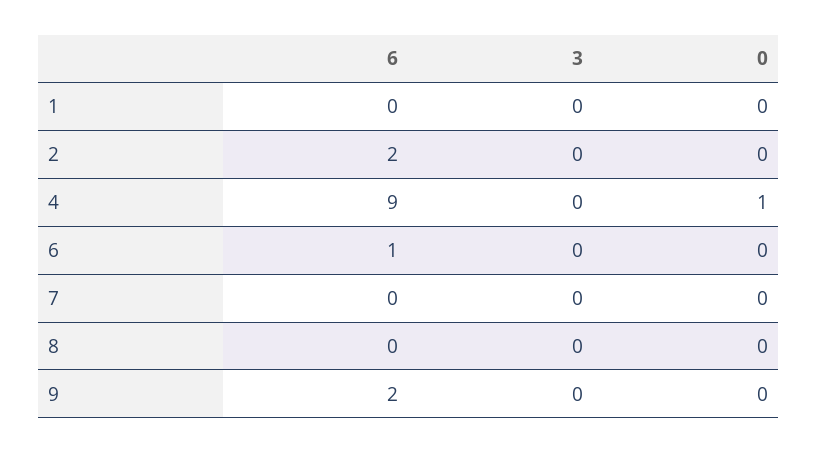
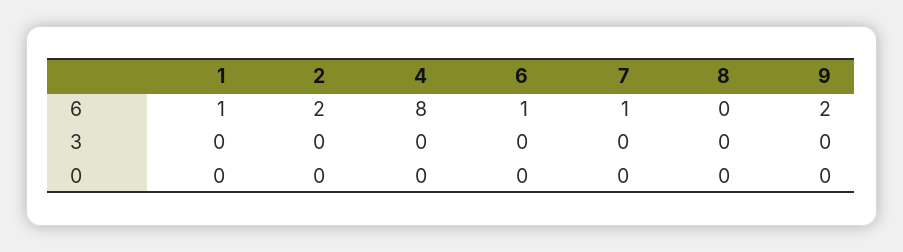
  {
    "6": {
-     "1": 0,
+     "1": 1,
      "2": 2,
-     "4": 9,
+     "4": 8,
      "6": 1,
-     "7": 0,
+     "7": 1,
      "8": 0,
      "9": 2
    },
    "3": {
      "1": 0,
      "2": 0,
      "4": 0,
      "6": 0,
      "7": 0,
      "8": 0,
      "9": 0
    },
    "0": {
      "1": 0,
      "2": 0,
-     "4": 1,
+     "4": 0,
      "6": 0,
      "7": 0,
      "8": 0,
      "9": 0
    }
  }

